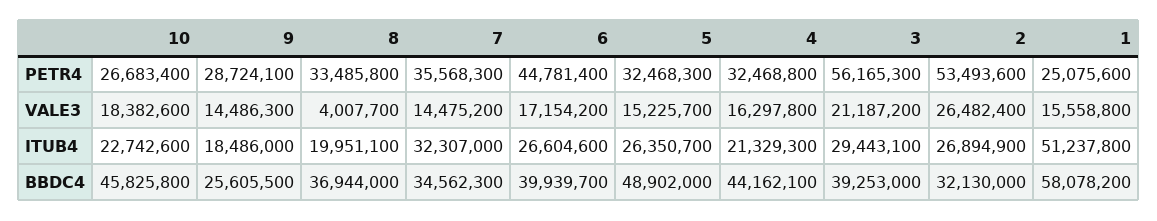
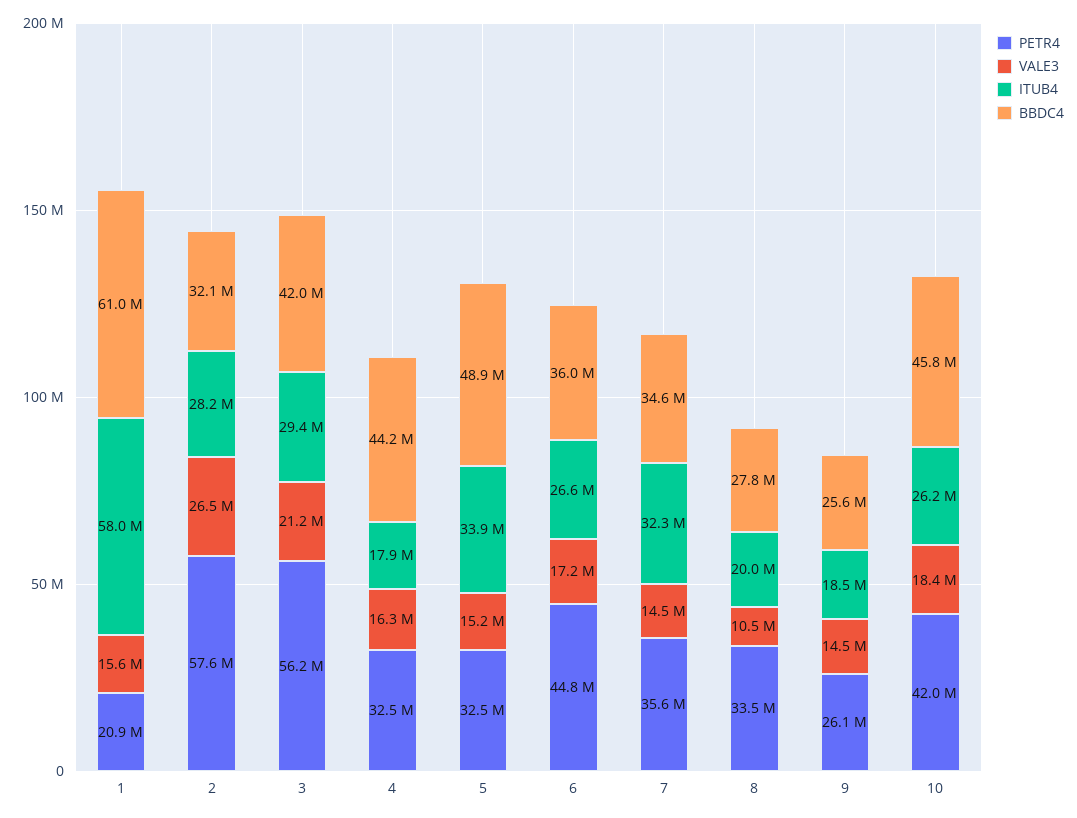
  {
    "PETR4": {
-     "10": 26683400,
+     "10": 42000000,
-     "9": 28724100,
+     "9": 26100000,
      "8": 33485800,
      "7": 35568300,
      "6": 44781400,
      "5": 32468300,
      "4": 32468800,
      "3": 56165300,
-     "2": 53493600,
+     "2": 57600000,
-     "1": 25075600
+     "1": 20900000
    },
    "VALE3": {
      "10": 18382600,
      "9": 14486300,
-     "8": 4007700,
+     "8": 10500000,
      "7": 14475200,
      "6": 17154200,
      "5": 15225700,
      "4": 16297800,
      "3": 21187200,
      "2": 26482400,
      "1": 15558800
    },
    "ITUB4": {
-     "10": 22742600,
+     "10": 26200000,
      "9": 18486000,
      "8": 19951100,
      "7": 32307000,
      "6": 26604600,
-     "5": 26350700,
+     "5": 33900000,
-     "4": 21329300,
+     "4": 17900000,
      "3": 29443100,
-     "2": 26894900,
+     "2": 28200000,
-     "1": 51237800
+     "1": 58000000
    },
    "BBDC4": {
      "10": 45825800,
      "9": 25605500,
-     "8": 36944000,
+     "8": 27800000,
      "7": 34562300,
-     "6": 39939700,
+     "6": 36000000,
      "5": 48902000,
      "4": 44162100,
-     "3": 39253000,
+     "3": 42000000,
      "2": 32130000,
-     "1": 58078200
+     "1": 61000000
    }
  }

